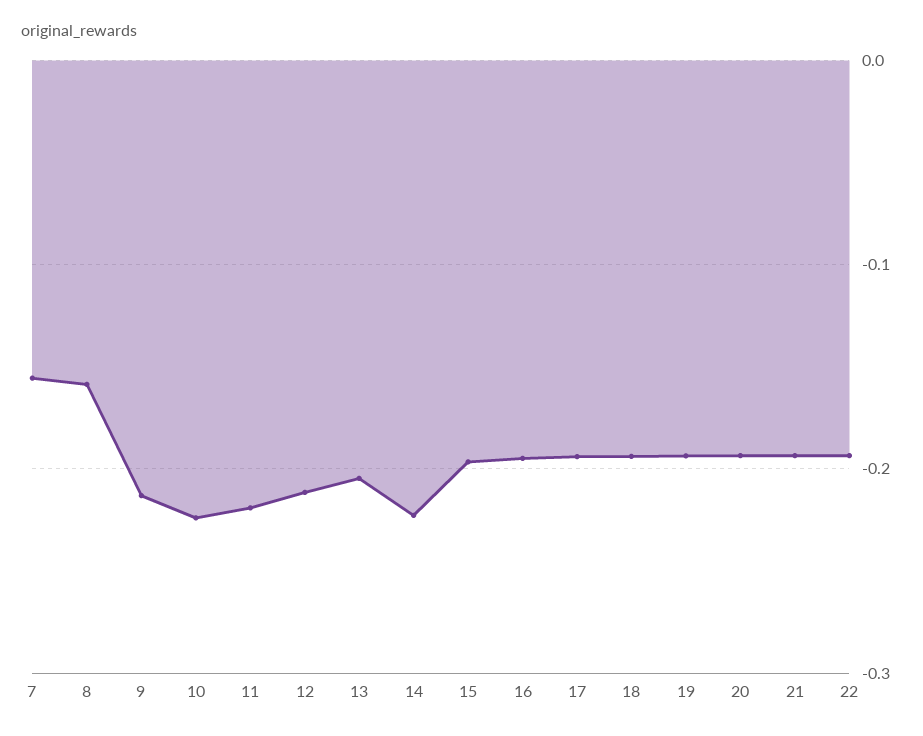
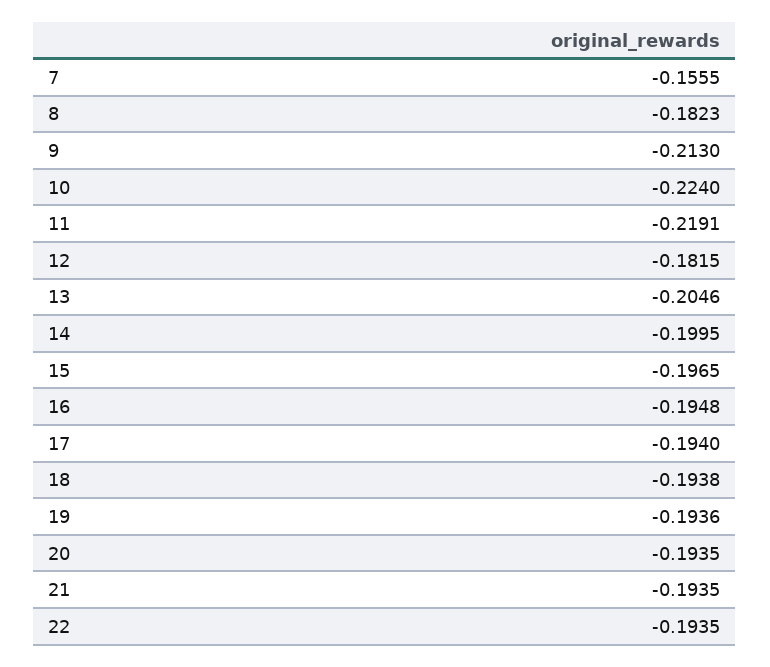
  {
    "7": -0.1555,
-   "8": -0.16,
+   "8": -0.1823,
    "9": -0.213,
    "10": -0.224,
    "11": -0.2191,
-   "12": -0.21,
+   "12": -0.1815,
    "13": -0.2046,
-   "14": -0.22,
+   "14": -0.1995,
    "15": -0.1965,
    "16": -0.1948,
    "17": -0.194,
    "18": -0.1938,
    "19": -0.1936,
    "20": -0.1935,
    "21": -0.1935,
    "22": -0.1935
  }

